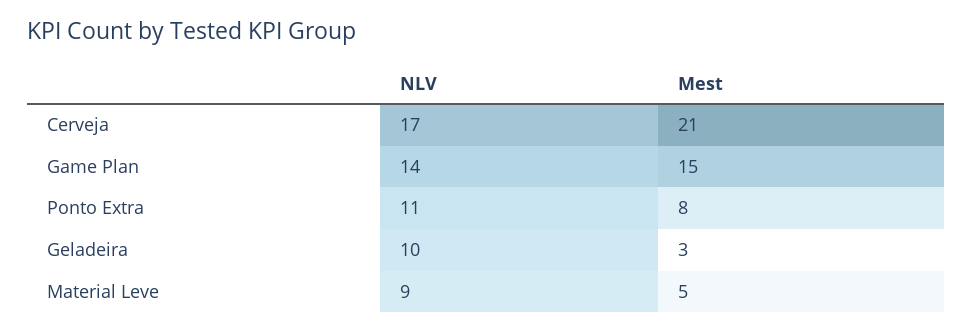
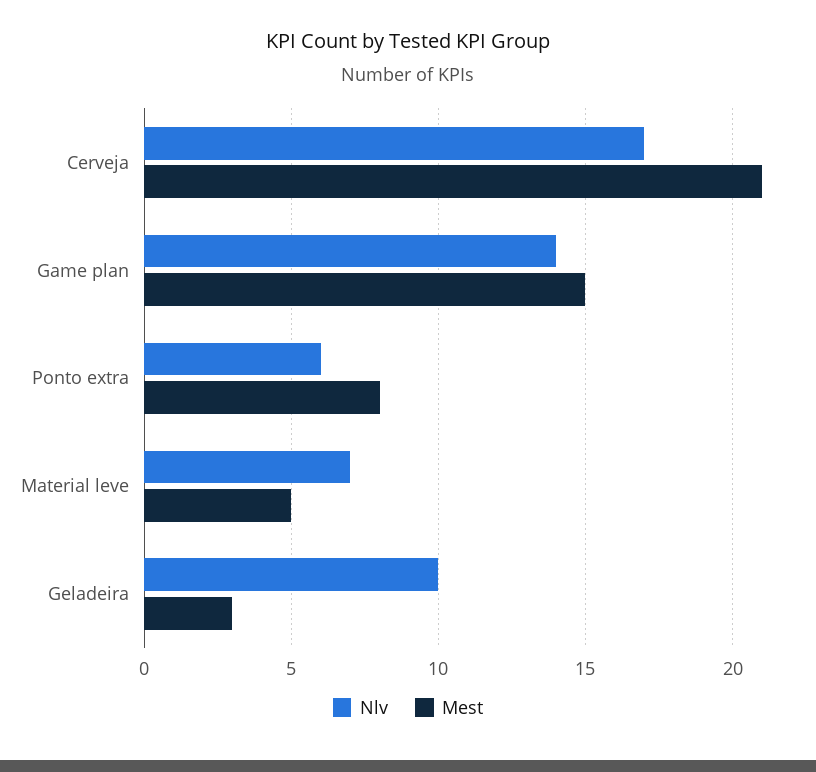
  {
    "NLV": {
      "Cerveja": 17,
      "Game Plan": 14,
-     "Ponto Extra": 11,
+     "Ponto Extra": 6,
      "Geladeira": 10,
-     "Material Leve": 9
+     "Material Leve": 7
    },
    "Mest": {
      "Cerveja": 21,
      "Game Plan": 15,
      "Ponto Extra": 8,
      "Geladeira": 3,
      "Material Leve": 5
    }
  }

